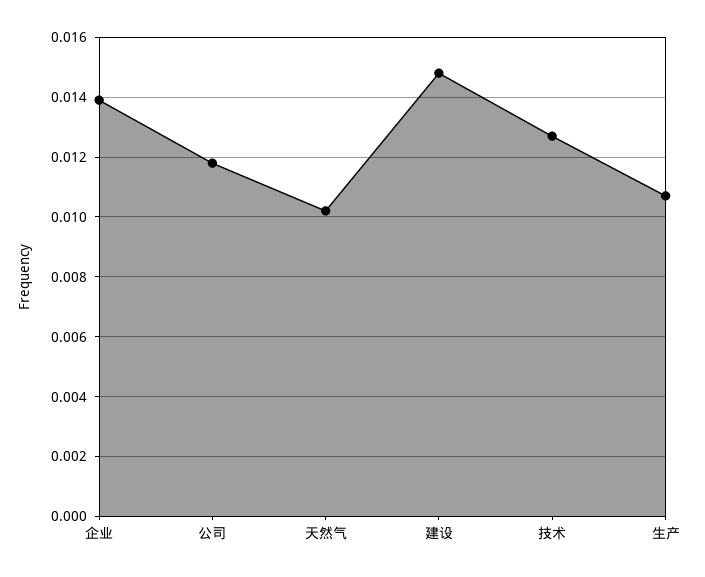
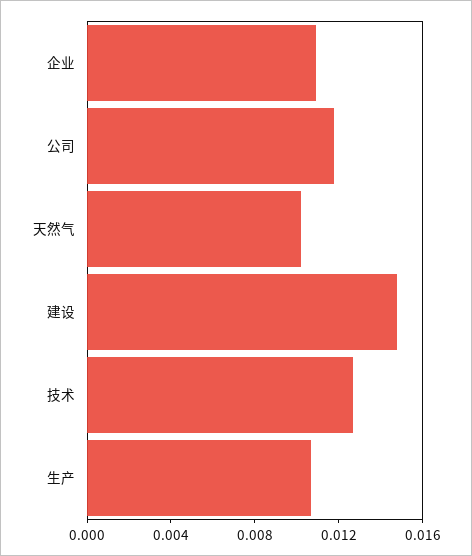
  {
-   "企业": 0.014,
+   "企业": 0.011,
    "公司": 0.012,
    "天然气": 0.01,
    "建设": 0.015,
    "技术": 0.0125,
    "生产": 0.0105
  }

